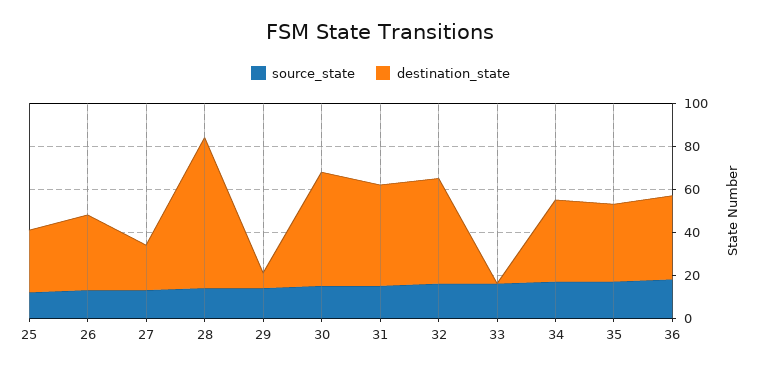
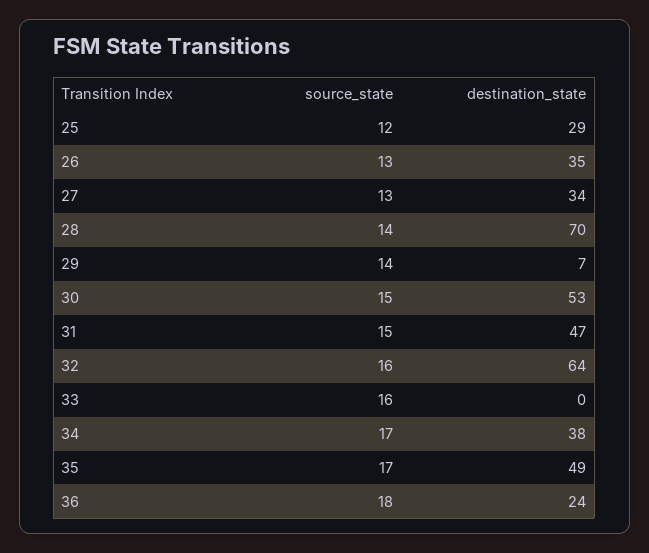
  {
    "source_state": {
      "25": 12,
      "26": 13,
      "27": 13,
      "28": 14,
      "29": 14,
      "30": 15,
      "31": 15,
      "32": 16,
      "33": 16,
      "34": 17,
      "35": 17,
      "36": 18
    },
    "destination_state": {
      "25": 29,
      "26": 35,
-     "27": 20,
+     "27": 34,
      "28": 70,
      "29": 7,
      "30": 53,
      "31": 47,
-     "32": 50,
+     "32": 64,
      "33": 0,
      "34": 38,
-     "35": 35,
+     "35": 49,
-     "36": 40
+     "36": 24
    }
  }

